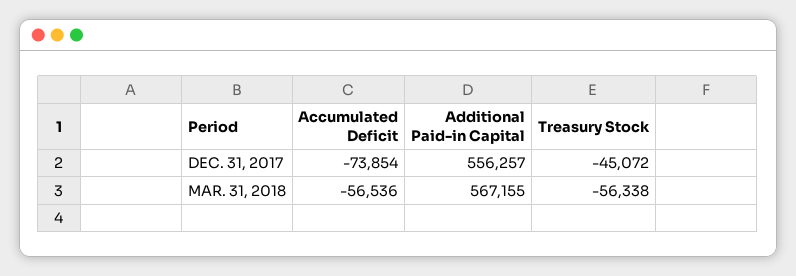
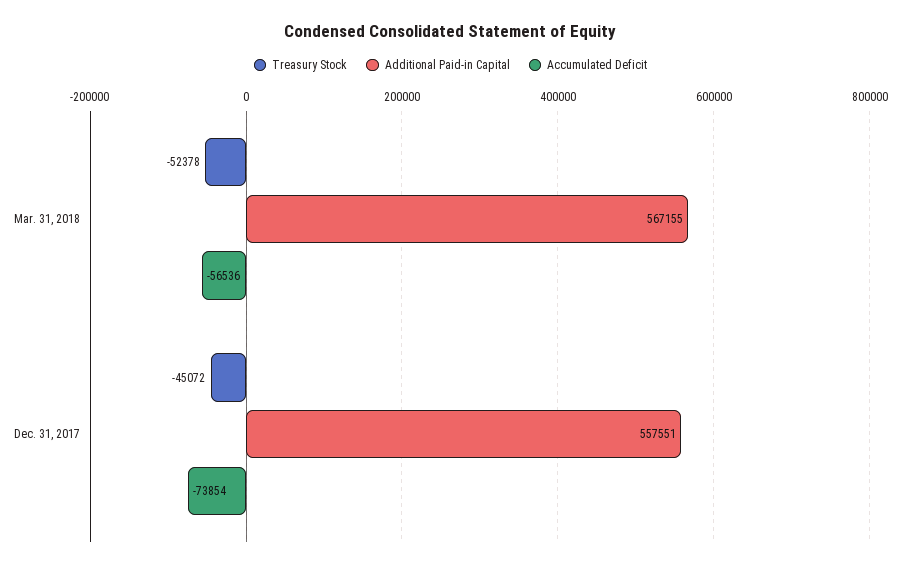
  {
    "Accumulated Deficit": {
      "DEC. 31, 2017": -73854,
      "MAR. 31, 2018": -56536
    },
    "Additional Paid-in Capital": {
-     "DEC. 31, 2017": 556257,
+     "DEC. 31, 2017": 557551,
      "MAR. 31, 2018": 567155
    },
    "Treasury Stock": {
      "DEC. 31, 2017": -45072,
-     "MAR. 31, 2018": -56338
+     "MAR. 31, 2018": -52378
    }
  }

